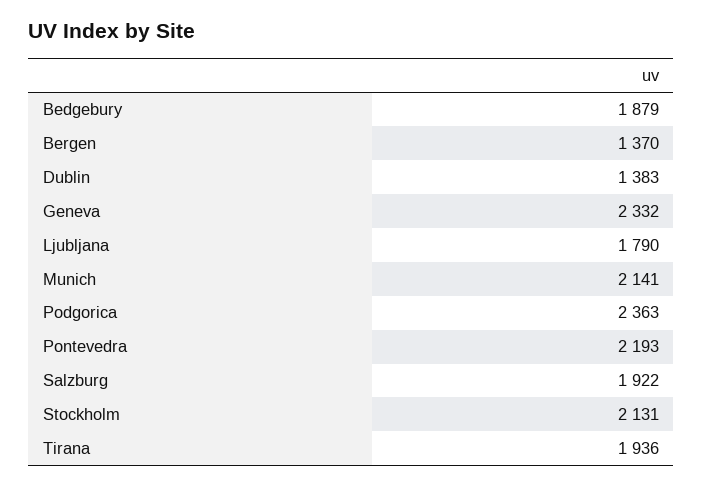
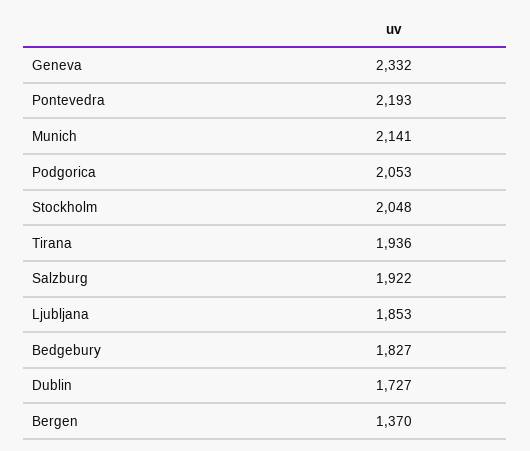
  {
-   "Bedgebury": 1879,
+   "Bedgebury": 1827,
    "Bergen": 1370,
-   "Dublin": 1383,
+   "Dublin": 1727,
    "Geneva": 2332,
-   "Ljubljana": 1790,
+   "Ljubljana": 1853,
    "Munich": 2141,
-   "Podgorica": 2363,
+   "Podgorica": 2053,
    "Pontevedra": 2193,
    "Salzburg": 1922,
-   "Stockholm": 2131,
+   "Stockholm": 2048,
    "Tirana": 1936
  }

